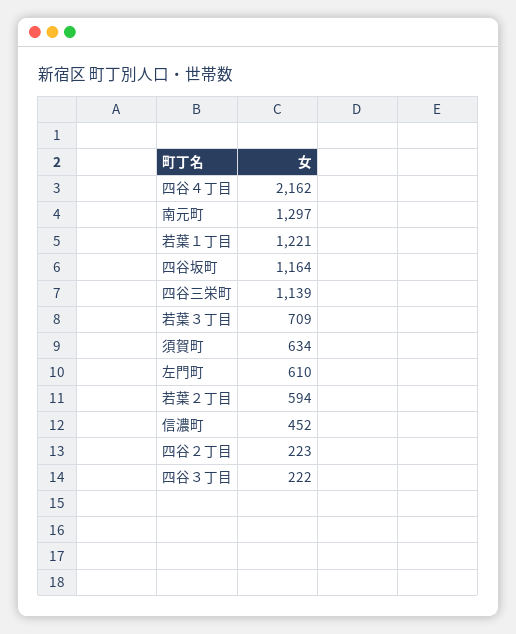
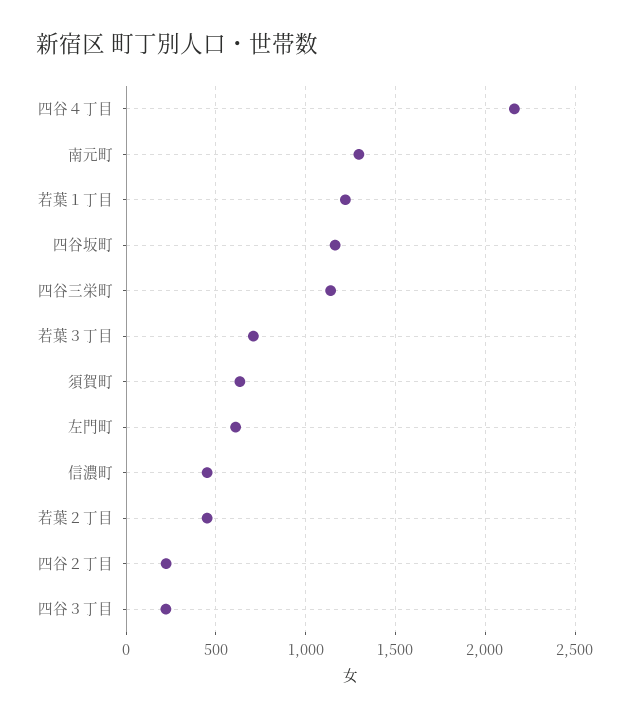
  {
    "四谷４丁目": 2162,
    "南元町": 1297,
    "若葉１丁目": 1221,
    "四谷坂町": 1164,
    "四谷三栄町": 1139,
    "若葉３丁目": 709,
    "須賀町": 634,
    "左門町": 610,
-   "若葉２丁目": 594,
+   "若葉２丁目": 450,
    "信濃町": 452,
    "四谷２丁目": 223,
    "四谷３丁目": 222
  }

